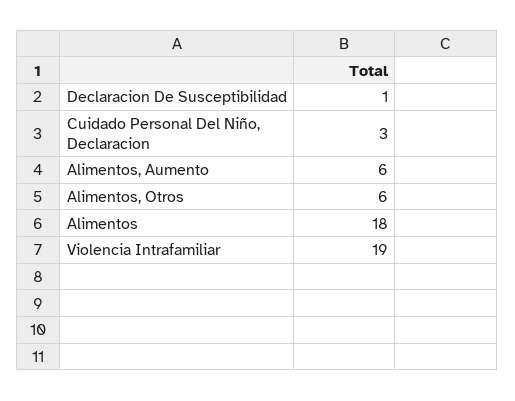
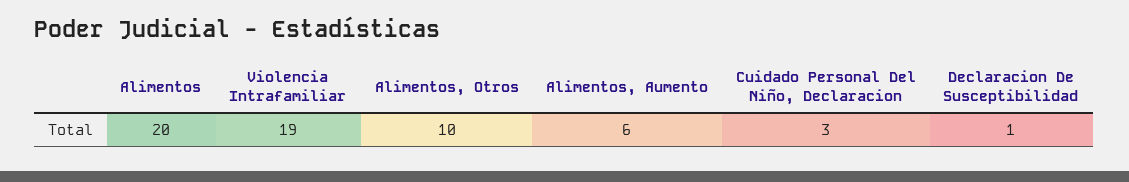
  {
    "Declaracion De Susceptibilidad": 1,
    "Cuidado Personal Del Niño, Declaracion": 3,
    "Alimentos, Aumento": 6,
-   "Alimentos, Otros": 6,
+   "Alimentos, Otros": 10,
-   "Alimentos": 18,
+   "Alimentos": 20,
    "Violencia Intrafamiliar": 19
  }

